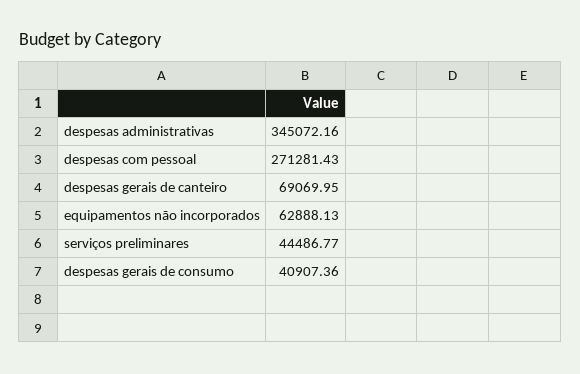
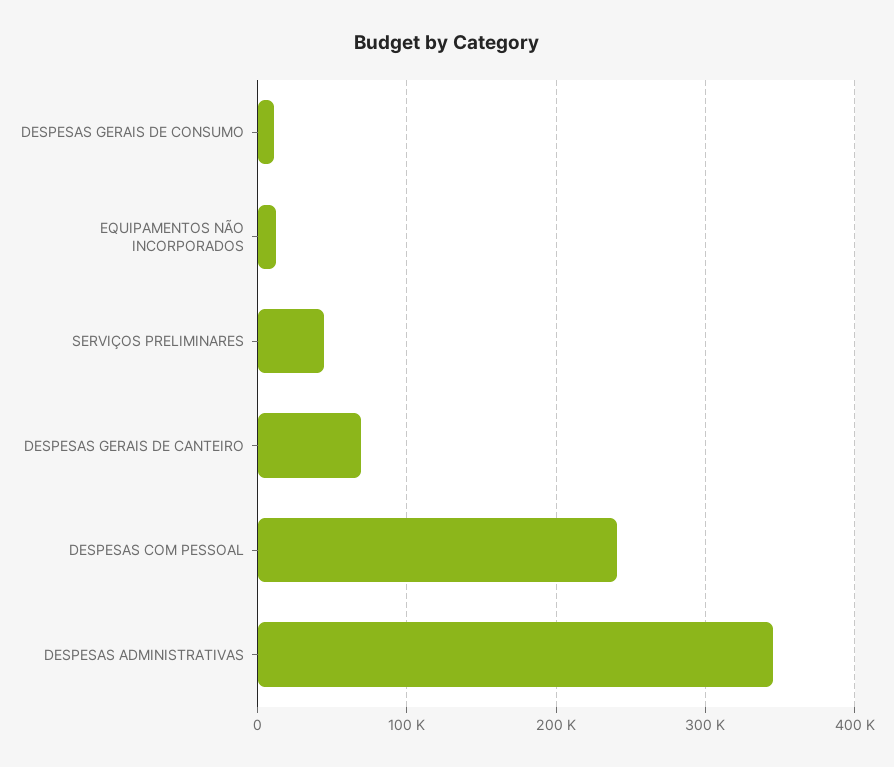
  {
    "despesas administrativas": 345072.16,
-   "despesas com pessoal": 271281.43,
+   "despesas com pessoal": 240000,
    "despesas gerais de canteiro": 69069.95,
-   "equipamentos não incorporados": 62888.13,
+   "equipamentos não incorporados": 10000,
    "serviços preliminares": 44486.77,
-   "despesas gerais de consumo": 40907.36
+   "despesas gerais de consumo": 10000
  }

